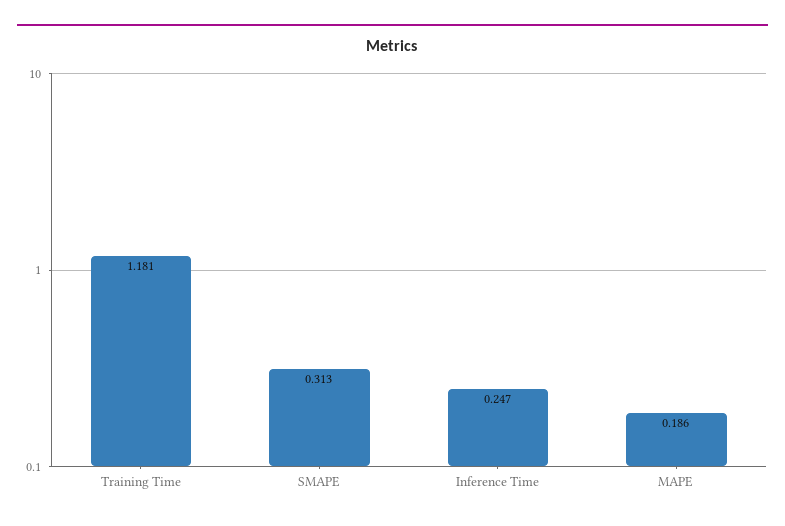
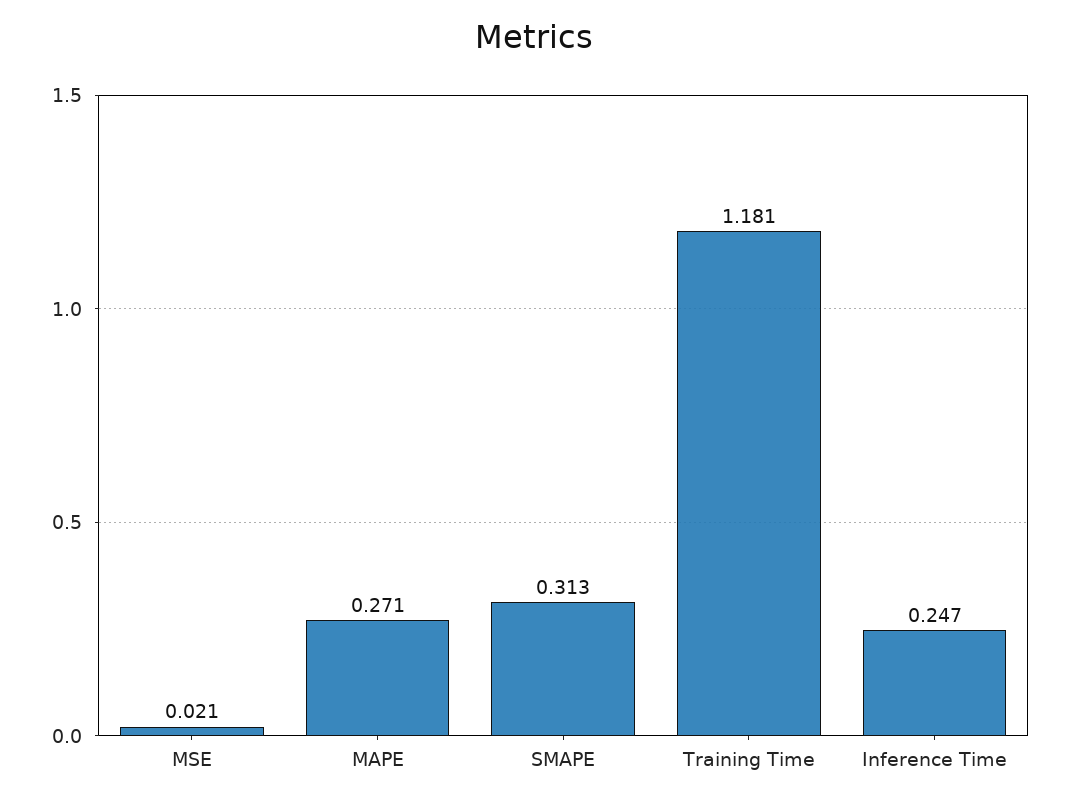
  {
    "Training Time": 1.181,
    "SMAPE": 0.313,
    "Inference Time": 0.247,
-   "MAPE": 0.186
+   "MAPE": 0.271,
+   "MSE": 0.021
  }

